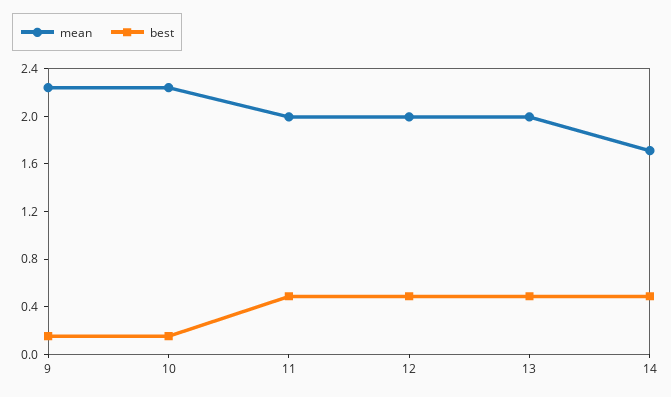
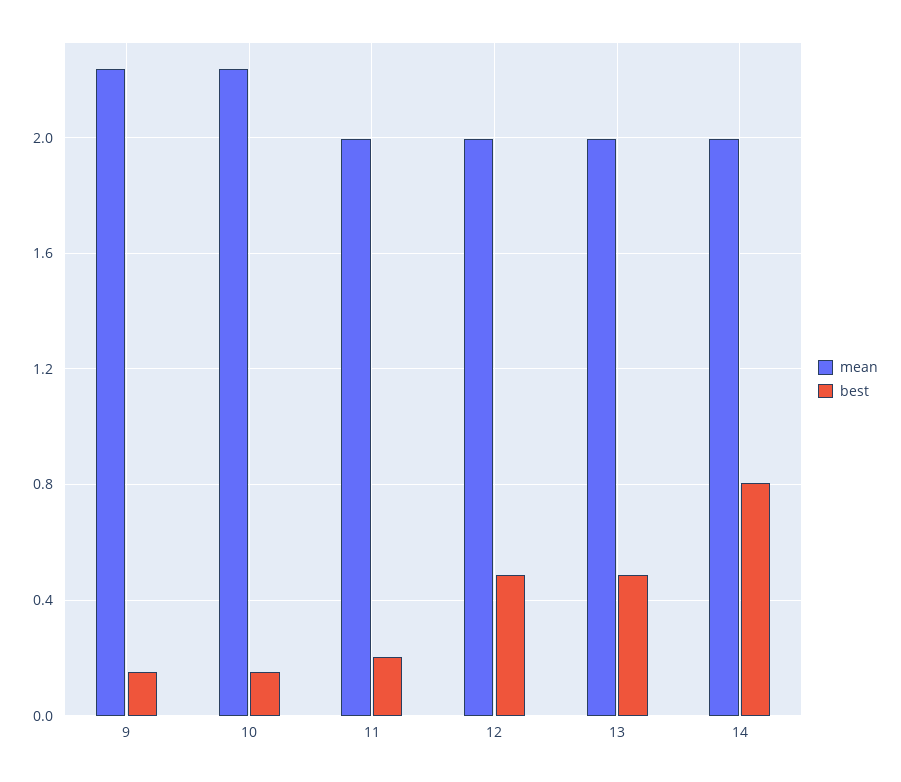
  {
    "mean": {
      "9": 2.25,
      "10": 2.25,
      "11": 2,
      "12": 2,
      "13": 2,
-     "14": 1.7
+     "14": 2
    },
    "best": {
      "9": 0.15,
      "10": 0.15,
-     "11": 0.5,
+     "11": 0.2,
      "12": 0.5,
      "13": 0.5,
-     "14": 0.5
+     "14": 0.8
    }
  }

